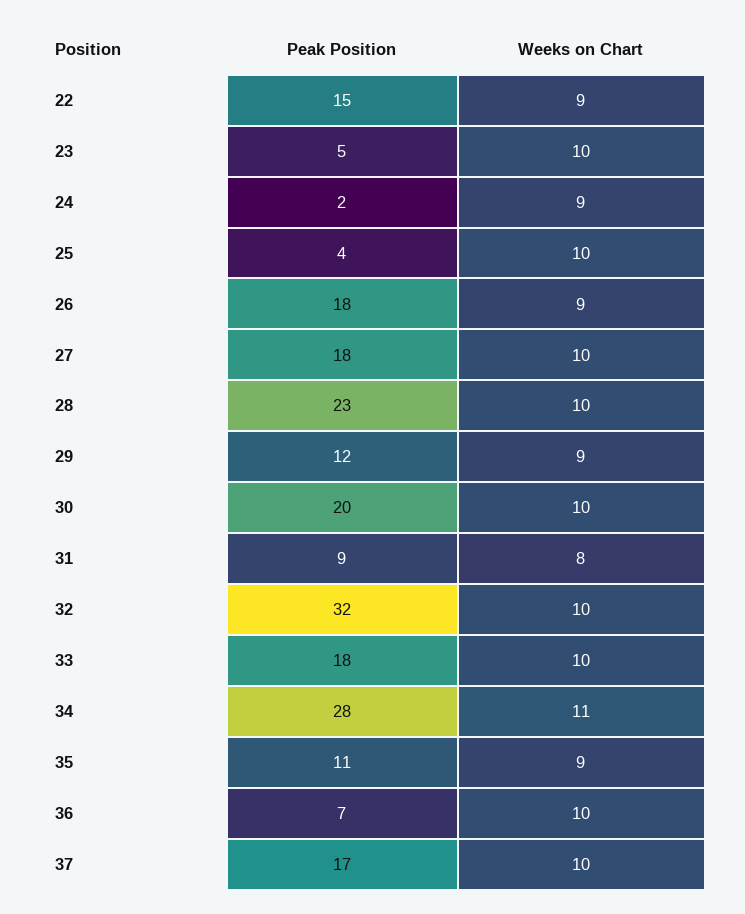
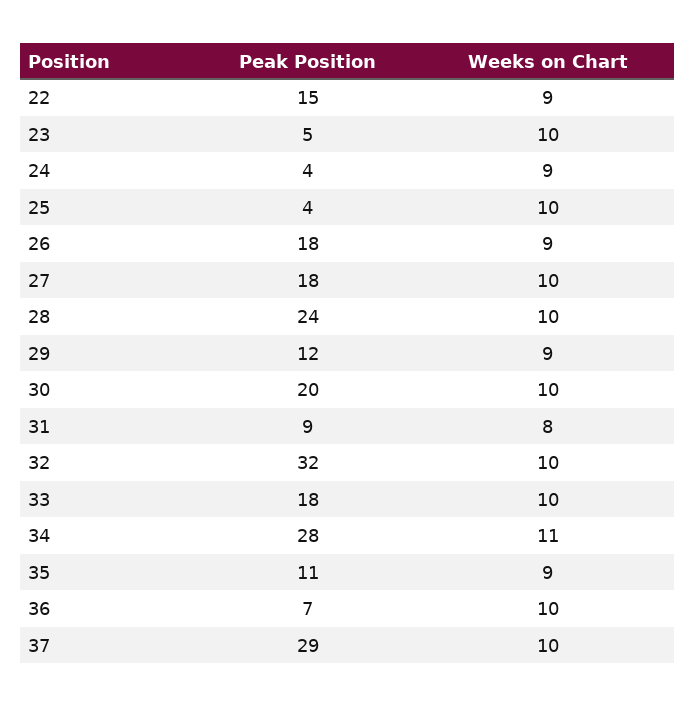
  {
    "Peak Position": {
      "22": 15,
      "23": 5,
-     "24": 2,
+     "24": 4,
      "25": 4,
      "26": 18,
      "27": 18,
-     "28": 23,
+     "28": 24,
      "29": 12,
      "30": 20,
      "31": 9,
      "32": 32,
      "33": 18,
      "34": 28,
      "35": 11,
      "36": 7,
-     "37": 17
+     "37": 29
    },
    "Weeks on Chart": {
      "22": 9,
      "23": 10,
      "24": 9,
      "25": 10,
      "26": 9,
      "27": 10,
      "28": 10,
      "29": 9,
      "30": 10,
      "31": 8,
      "32": 10,
      "33": 10,
      "34": 11,
      "35": 9,
      "36": 10,
      "37": 10
    }
  }

